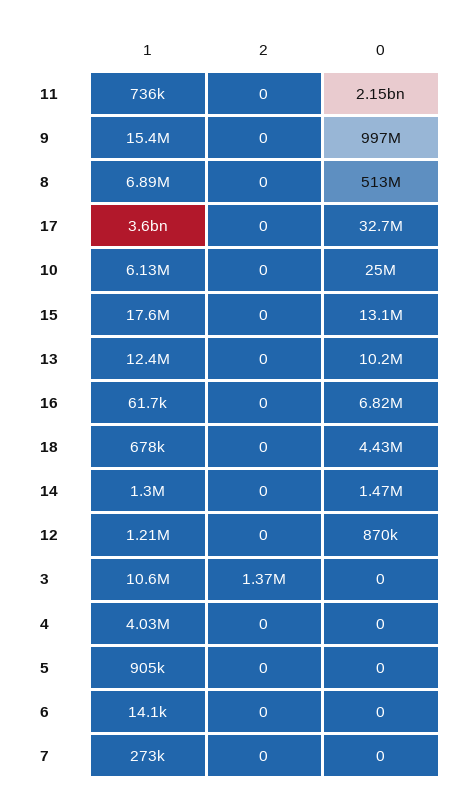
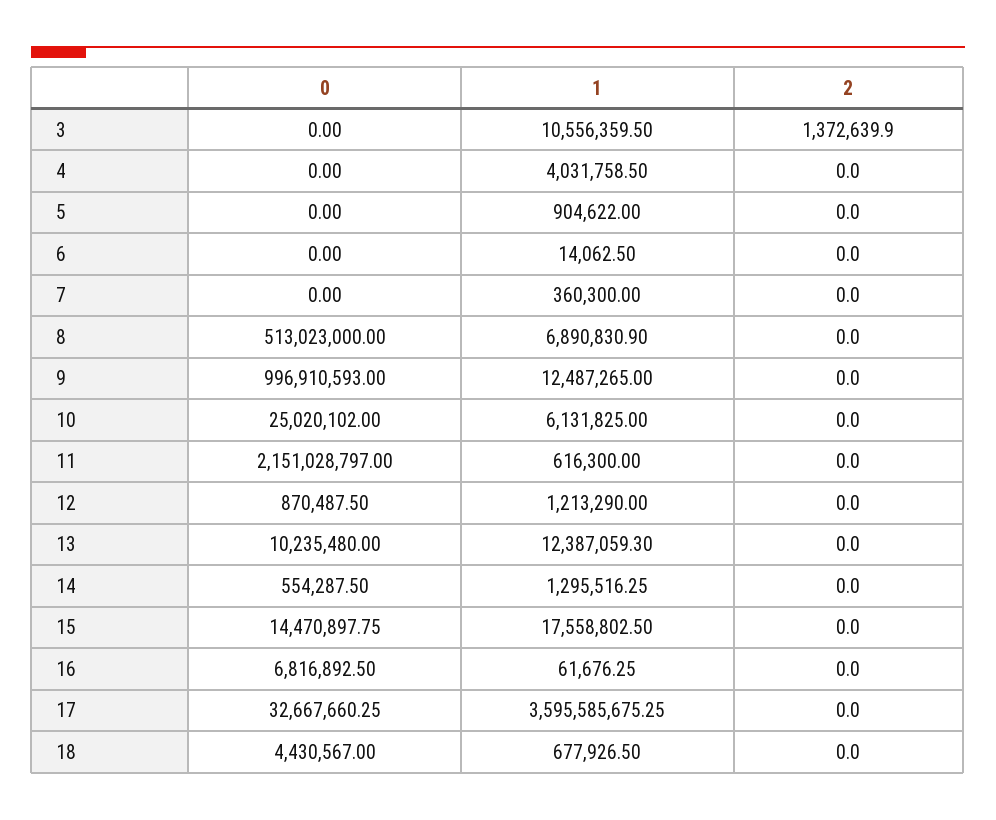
  {
    "1": {
-     "11": 736000,
+     "11": 616300,
-     "9": 15400000,
+     "9": 12487265,
      "8": 6890830.9,
      "17": 3595585675.25,
      "10": 6131825,
      "15": 17558802.5,
      "13": 12387059.3,
      "16": 61676.25,
      "18": 677926.5,
      "14": 1295516.25,
      "12": 1213290,
      "3": 10556359.5,
      "4": 4031758.5,
      "5": 904622,
      "6": 14062.5,
-     "7": 273000
+     "7": 360300
    },
    "2": {
      "11": 0,
      "9": 0,
      "8": 0,
      "17": 0,
      "10": 0,
      "15": 0,
      "13": 0,
      "16": 0,
      "18": 0,
      "14": 0,
      "12": 0,
      "3": 1372639.9,
      "4": 0,
      "5": 0,
      "6": 0,
      "7": 0
    },
    "0": {
      "11": 2151028797,
      "9": 996910593,
      "8": 513023000,
      "17": 32667660.25,
      "10": 25020102,
-     "15": 13100000,
+     "15": 14470897.75,
      "13": 10235480,
      "16": 6816892.5,
      "18": 4430567,
-     "14": 1470000,
+     "14": 554287.5,
      "12": 870487.5,
      "3": 0,
      "4": 0,
      "5": 0,
      "6": 0,
      "7": 0
    }
  }

